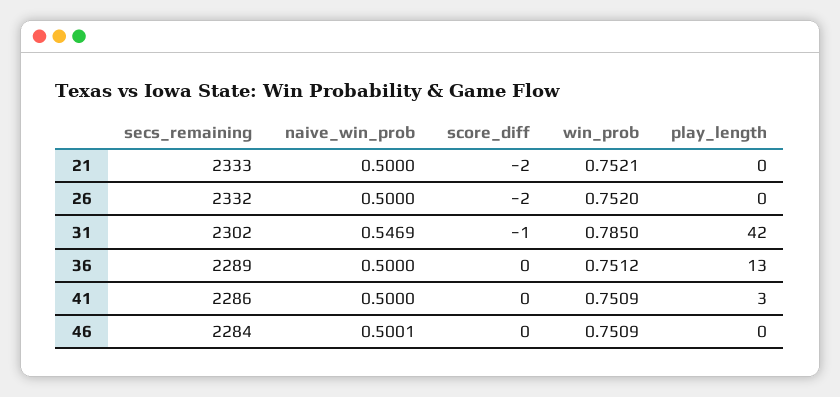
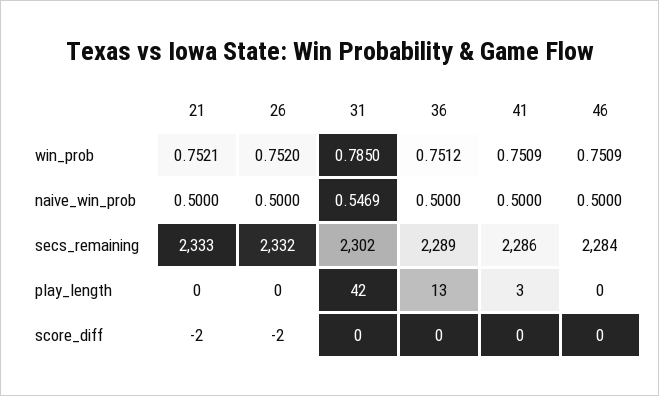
  {
    "secs_remaining": {
      "21": 2333,
      "26": 2332,
      "31": 2302,
      "36": 2289,
      "41": 2286,
      "46": 2284
    },
    "naive_win_prob": {
      "21": 0.5,
      "26": 0.5,
      "31": 0.5469,
      "36": 0.5,
      "41": 0.5,
-     "46": 0.5001
+     "46": 0.5
    },
    "score_diff": {
      "21": -2,
      "26": -2,
-     "31": -1,
+     "31": 0,
      "36": 0,
      "41": 0,
      "46": 0
    },
    "win_prob": {
      "21": 0.7521,
      "26": 0.752,
      "31": 0.785,
      "36": 0.7512,
      "41": 0.7509,
      "46": 0.7509
    },
    "play_length": {
      "21": 0,
      "26": 0,
      "31": 42,
      "36": 13,
      "41": 3,
      "46": 0
    }
  }

